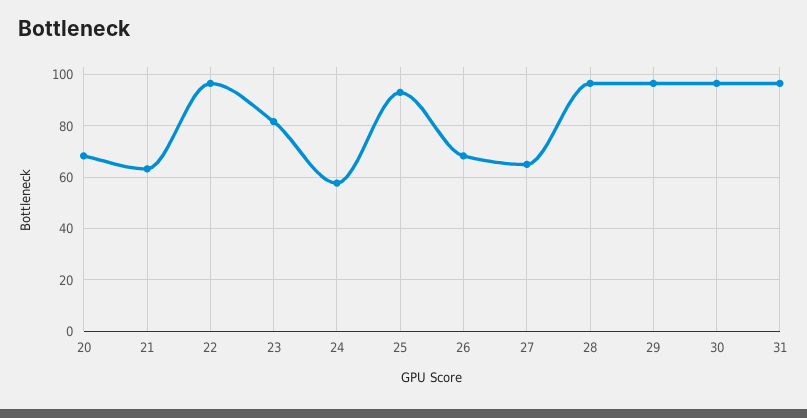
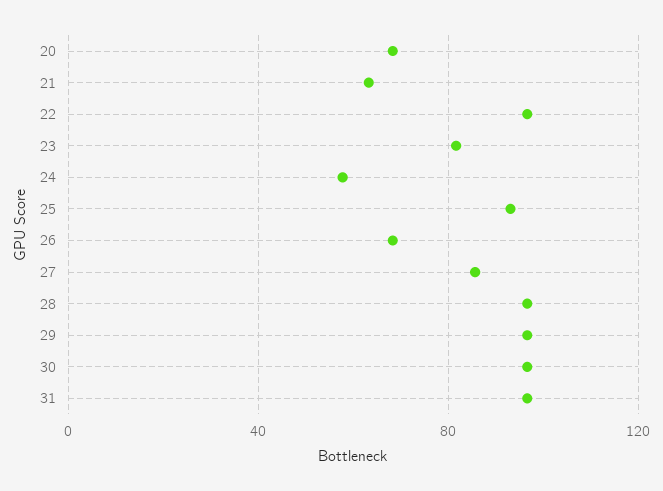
  {
    "20": 67.5,
    "21": 62.5,
    "22": 97.5,
    "23": 82.5,
    "24": 57.5,
    "25": 92.5,
    "26": 67.5,
-   "27": 65,
+   "27": 85,
    "28": 97.5,
    "29": 97.5,
    "30": 97.5,
    "31": 97.5
  }

